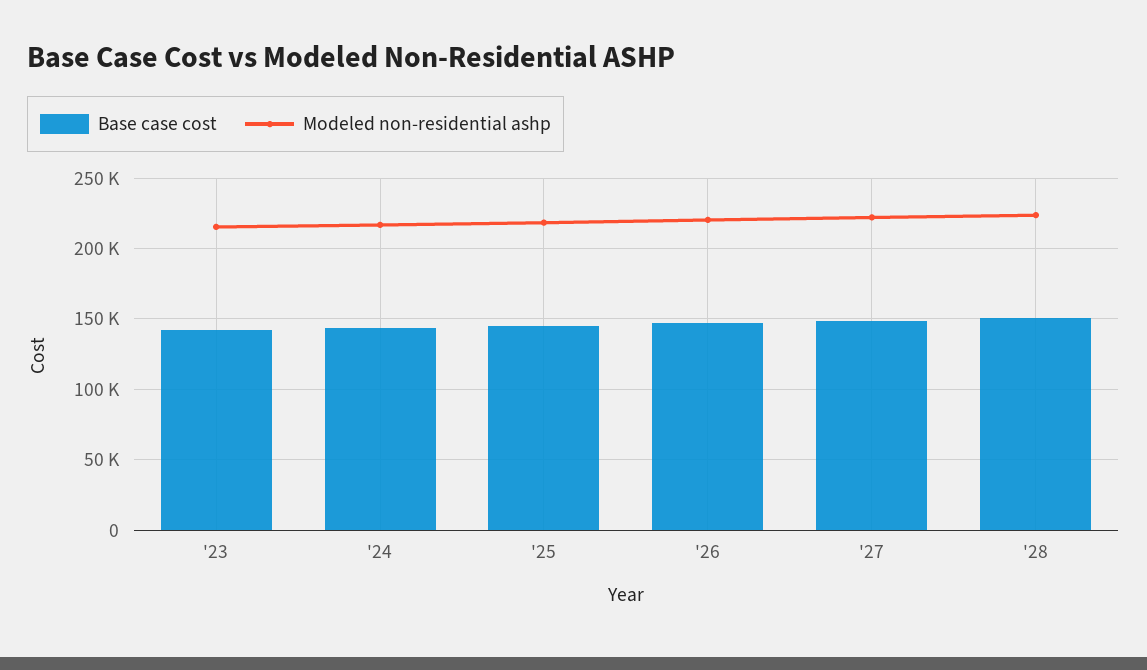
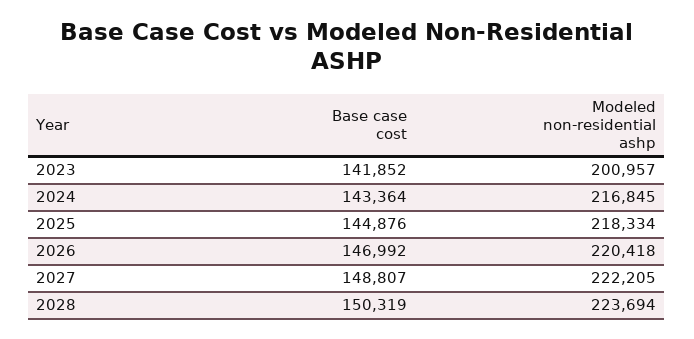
  {
    "Base case cost": {
      "'23": 141852,
      "'24": 143364,
      "'25": 144876,
      "'26": 146992,
      "'27": 148807,
      "'28": 150319
    },
    "Modeled non-residential ashp": {
-     "'23": 215000,
+     "'23": 200957,
      "'24": 216845,
      "'25": 218334,
      "'26": 220418,
      "'27": 222205,
      "'28": 223694
    }
  }

